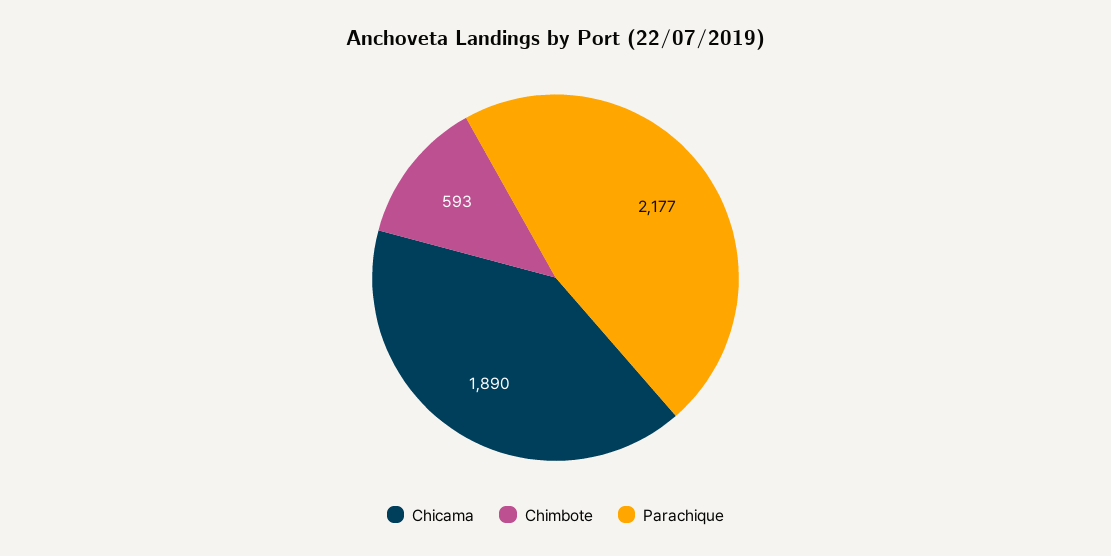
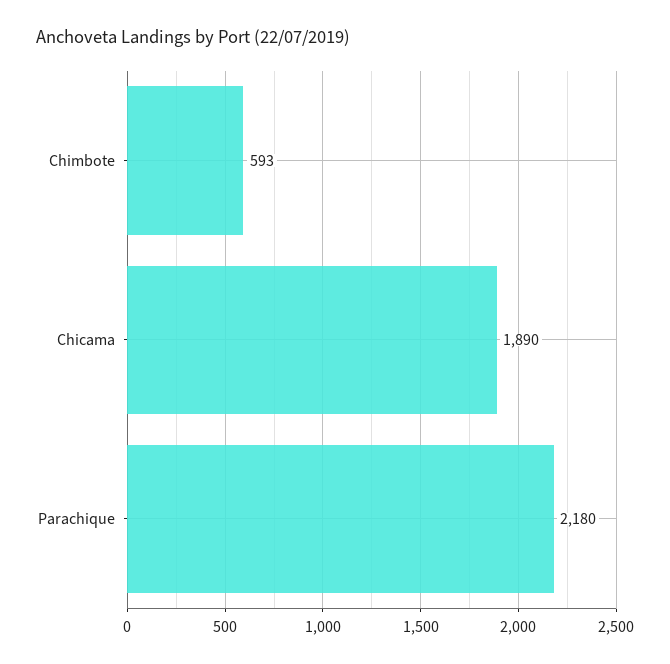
  {
    "Chicama": 1890,
    "Chimbote": 593,
-   "Parachique": 2177
+   "Parachique": 2180
  }

